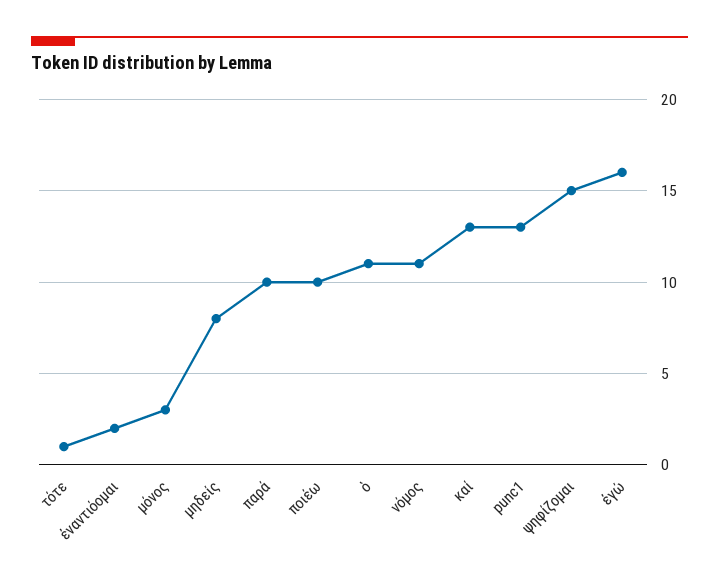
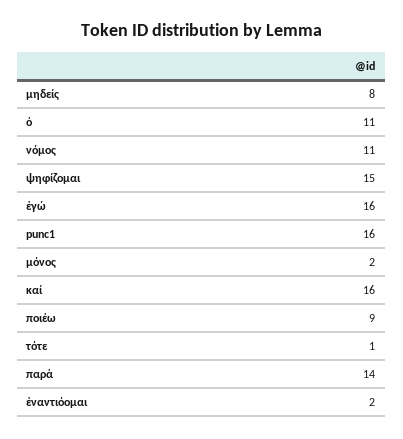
  {
    "τότε": 1,
    "ἐναντιόομαι": 2,
-   "μόνος": 3,
+   "μόνος": 2,
    "μηδείς": 8,
-   "παρά": 10,
+   "παρά": 14,
-   "ποιέω": 10,
+   "ποιέω": 9,
    "ὁ": 11,
    "νόμος": 11,
-   "καί": 13,
+   "καί": 16,
-   "punc1": 13,
+   "punc1": 16,
    "ψηφίζομαι": 15,
    "ἐγώ": 16
  }

